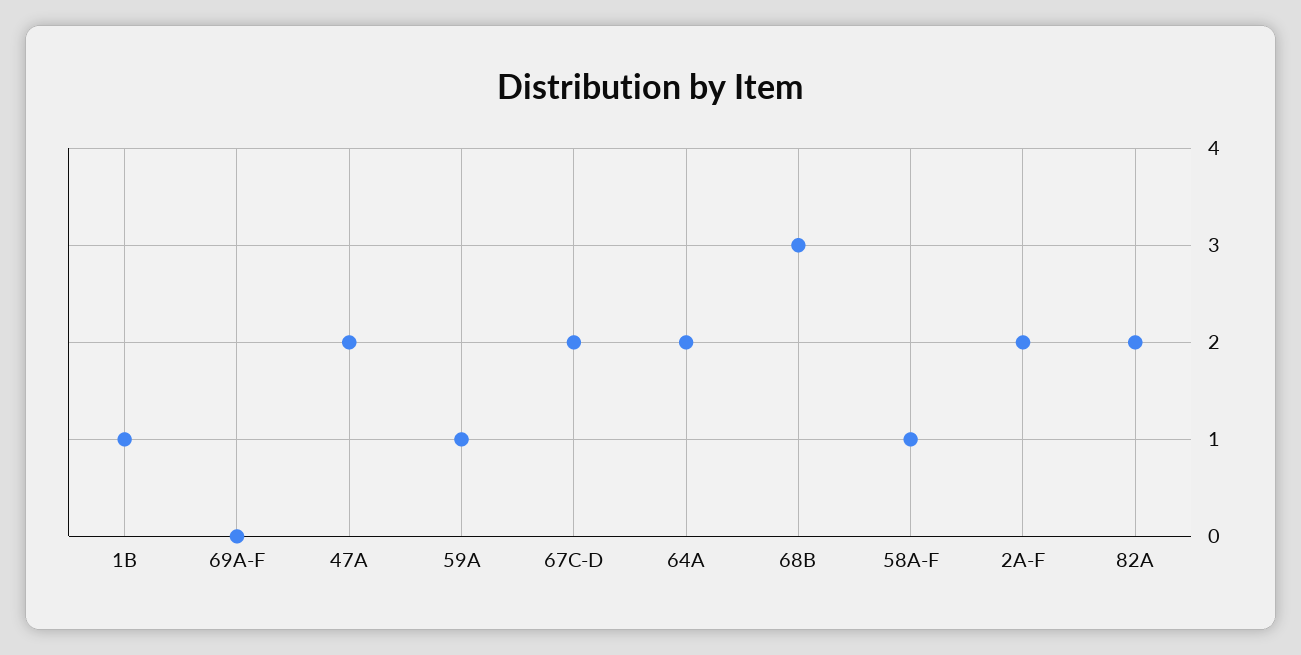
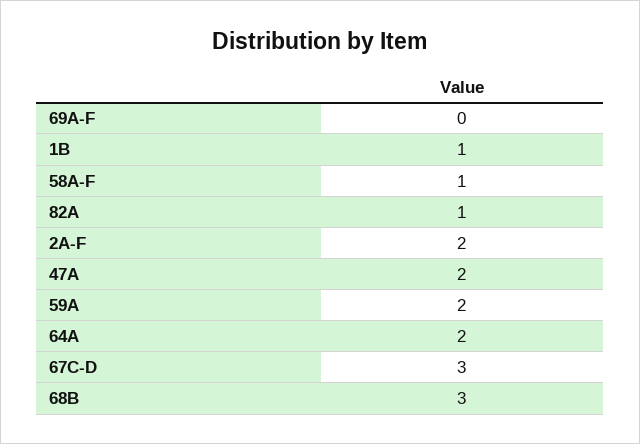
  {
    "1B": 1,
    "69A-F": 0,
    "47A": 2,
-   "59A": 1,
+   "59A": 2,
-   "67C-D": 2,
+   "67C-D": 3,
    "64A": 2,
    "68B": 3,
    "58A-F": 1,
    "2A-F": 2,
-   "82A": 2
+   "82A": 1
  }

